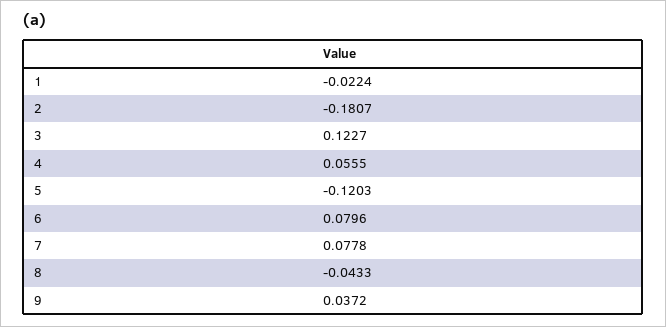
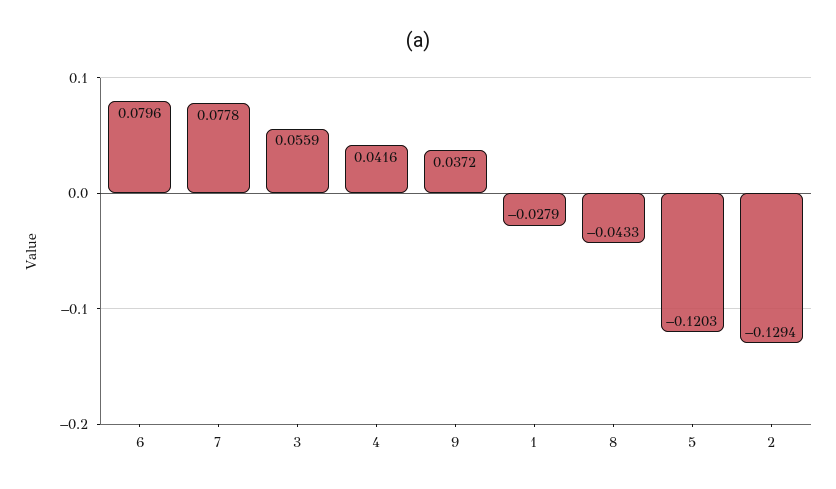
  {
-   "1": -0.0224,
+   "1": -0.0279,
-   "2": -0.1807,
+   "2": -0.1294,
-   "3": 0.1227,
+   "3": 0.0559,
-   "4": 0.0555,
+   "4": 0.0416,
    "5": -0.1203,
    "6": 0.0796,
    "7": 0.0778,
    "8": -0.0433,
    "9": 0.0372
  }

